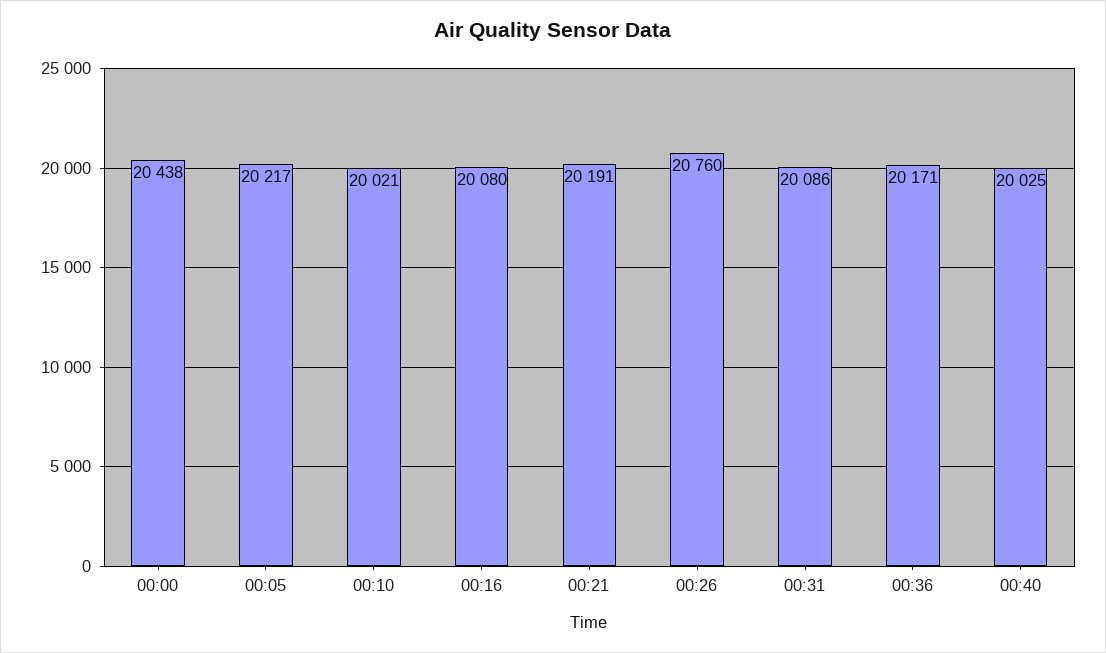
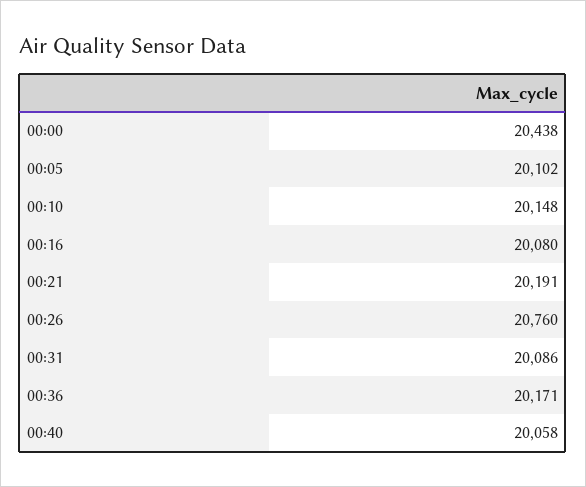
  {
    "00:00": 20438,
-   "00:05": 20217,
+   "00:05": 20102,
-   "00:10": 20021,
+   "00:10": 20148,
    "00:16": 20080,
    "00:21": 20191,
    "00:26": 20760,
    "00:31": 20086,
    "00:36": 20171,
-   "00:40": 20025
+   "00:40": 20058
  }

